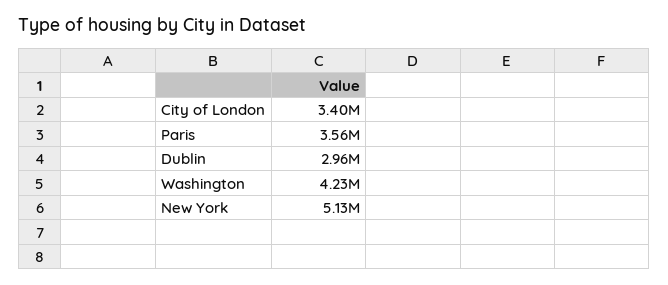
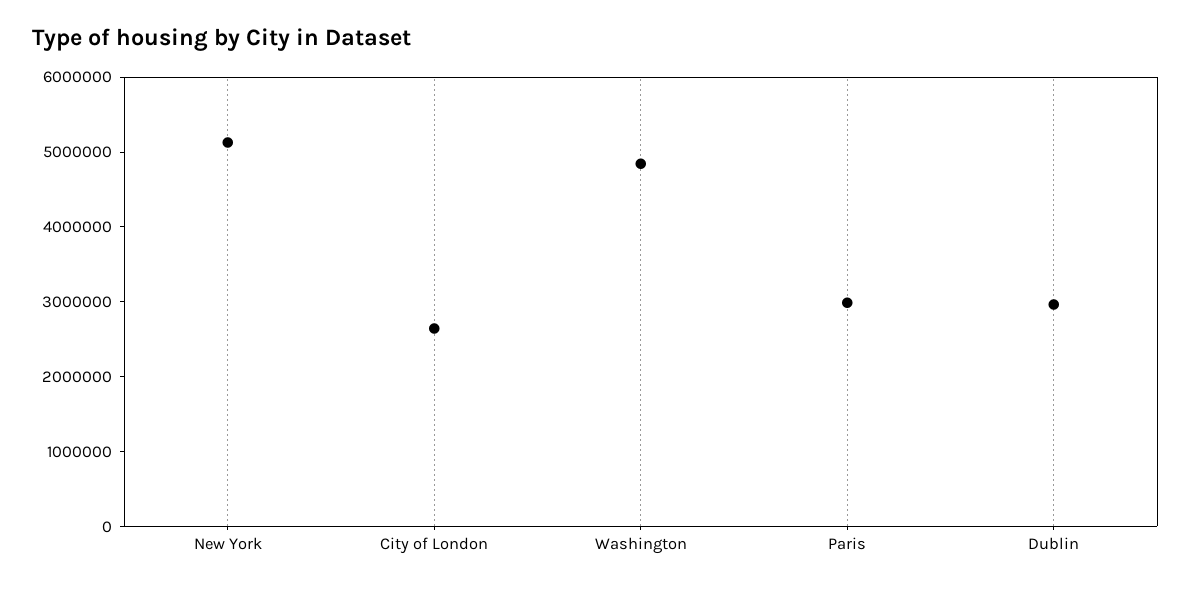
  {
-   "City of London": 3400000,
+   "City of London": 2600000,
-   "Paris": 3560000,
+   "Paris": 3000000,
    "Dublin": 2960000,
-   "Washington": 4230000,
+   "Washington": 4800000,
    "New York": 5130000
  }

